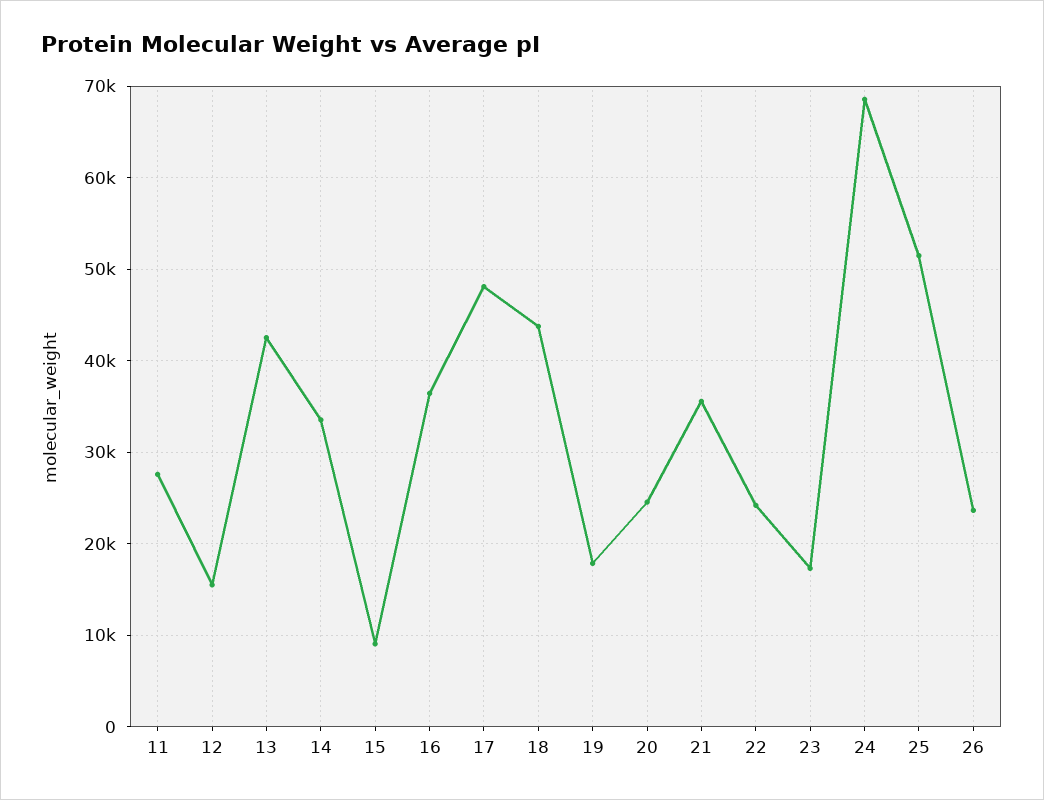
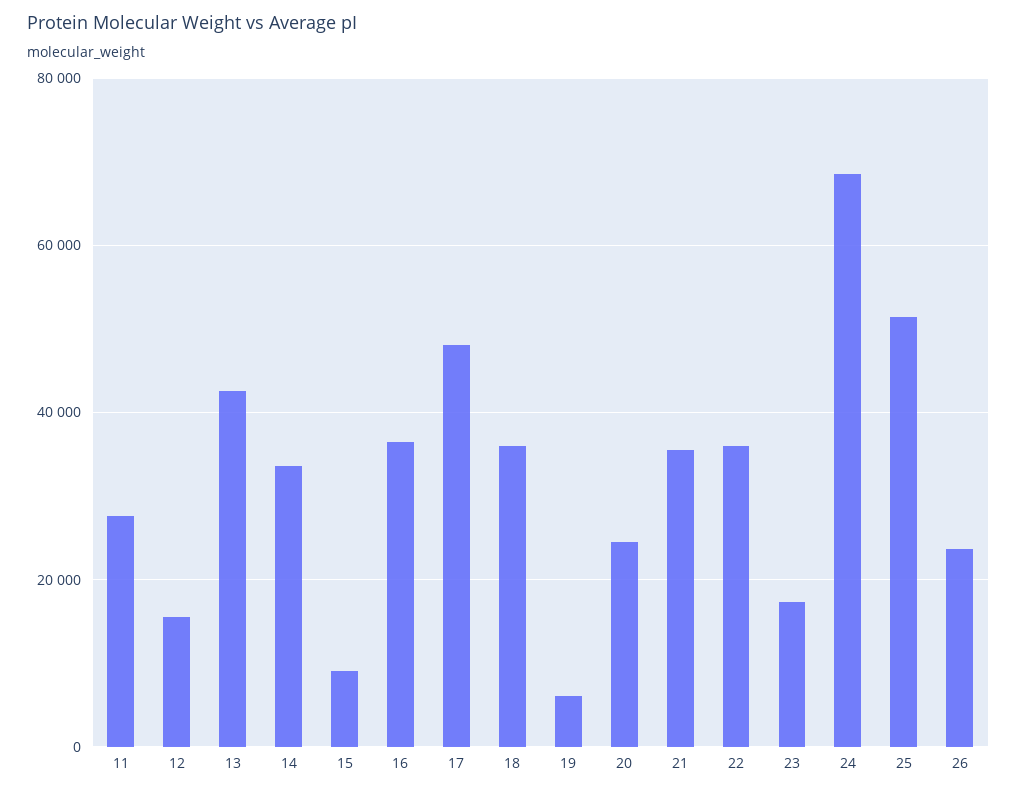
  {
    "11": 28000,
    "12": 16000,
    "13": 43000,
    "14": 34000,
    "15": 9000,
    "16": 36000,
    "17": 48000,
-   "18": 44000,
+   "18": 36000,
-   "19": 18000,
+   "19": 6000,
    "20": 25000,
    "21": 36000,
-   "22": 24000,
+   "22": 36000,
    "23": 17000,
    "24": 69000,
    "25": 51000,
    "26": 24000
  }

